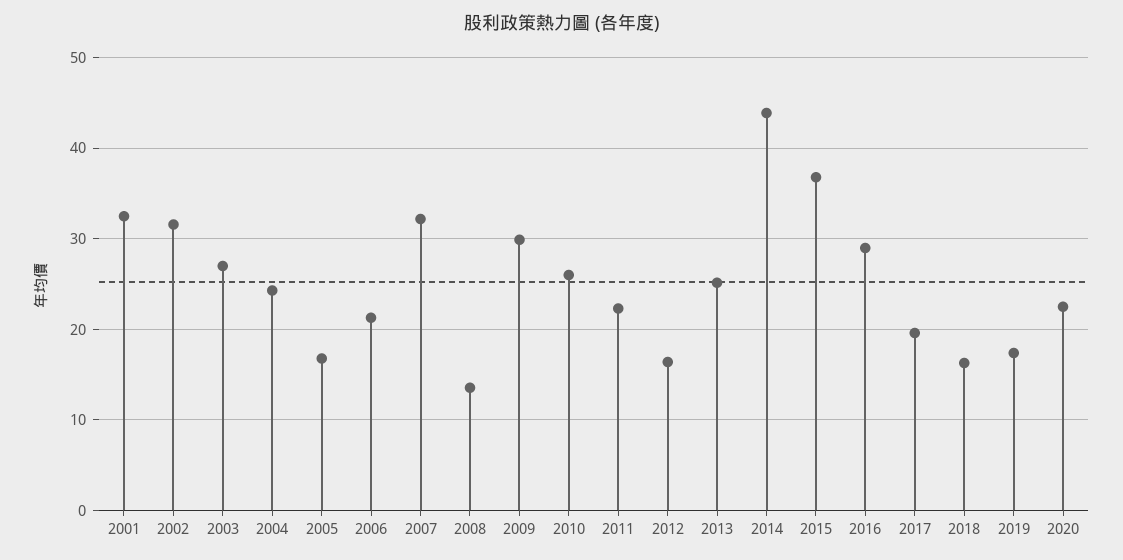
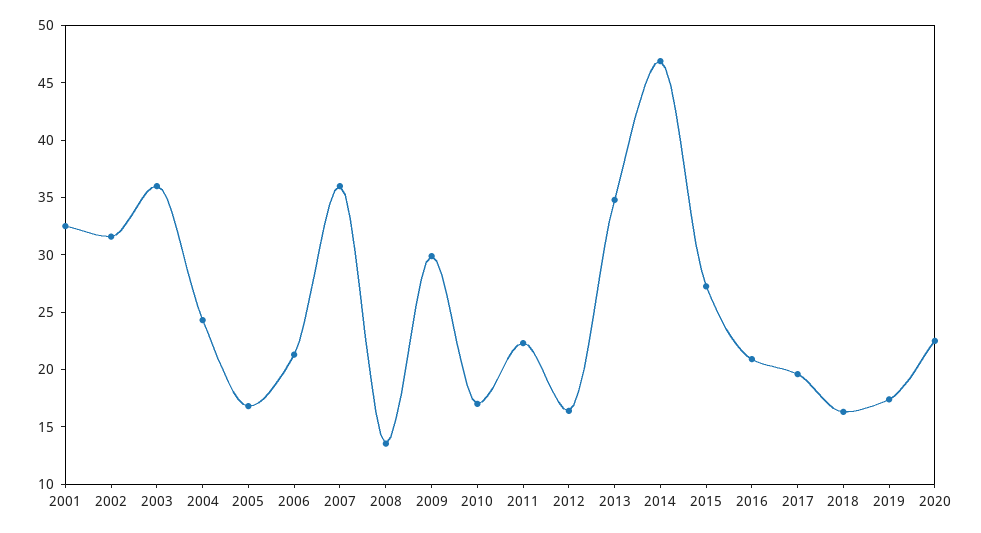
  {
    "2001": 33,
    "2002": 32,
-   "2003": 27,
+   "2003": 36,
    "2004": 24,
    "2005": 17,
    "2006": 21,
-   "2007": 32,
+   "2007": 36,
    "2008": 14,
    "2009": 30,
-   "2010": 26,
+   "2010": 17,
    "2011": 22,
    "2012": 16,
-   "2013": 25,
+   "2013": 35,
-   "2014": 44,
+   "2014": 47,
-   "2015": 37,
+   "2015": 27,
-   "2016": 29,
+   "2016": 21,
    "2017": 20,
    "2018": 16,
    "2019": 17,
    "2020": 23
  }

